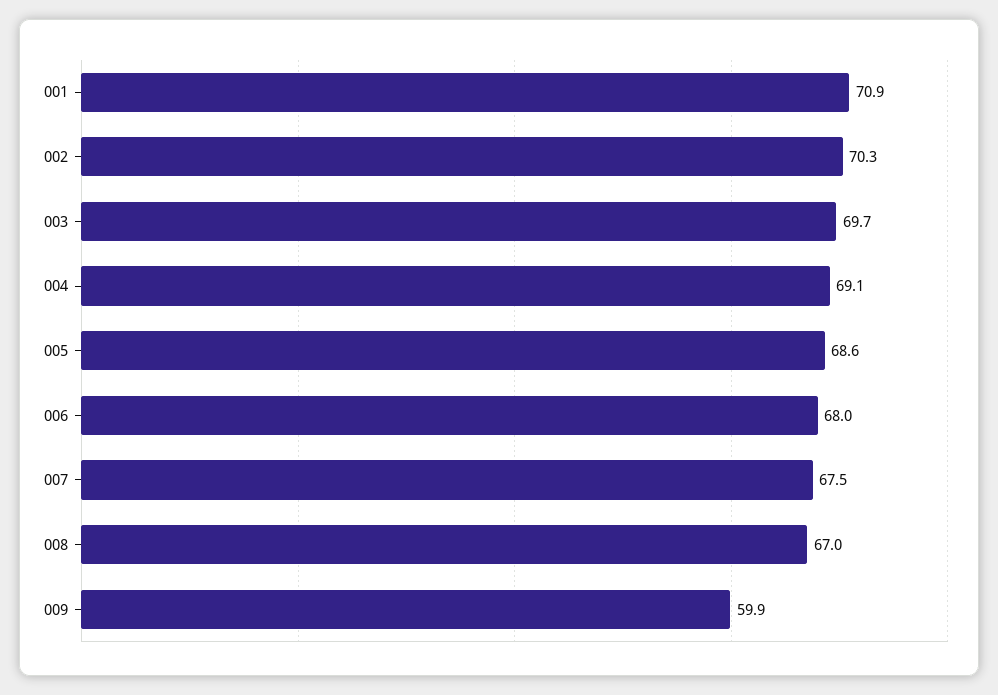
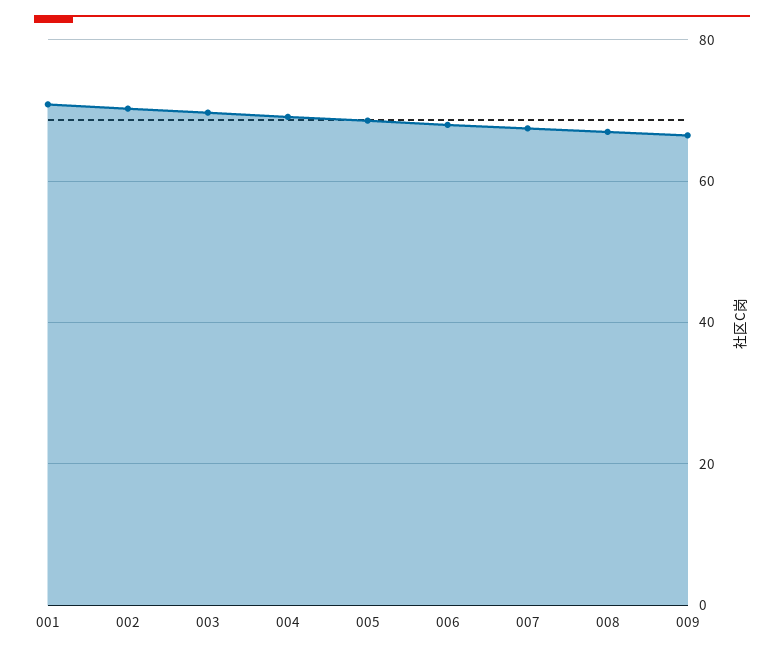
  {
    "001": 70.9,
    "002": 70.3,
    "003": 69.7,
    "004": 69.1,
    "005": 68.6,
    "006": 68,
    "007": 67.5,
    "008": 67,
-   "009": 59.9
+   "009": 66
  }

